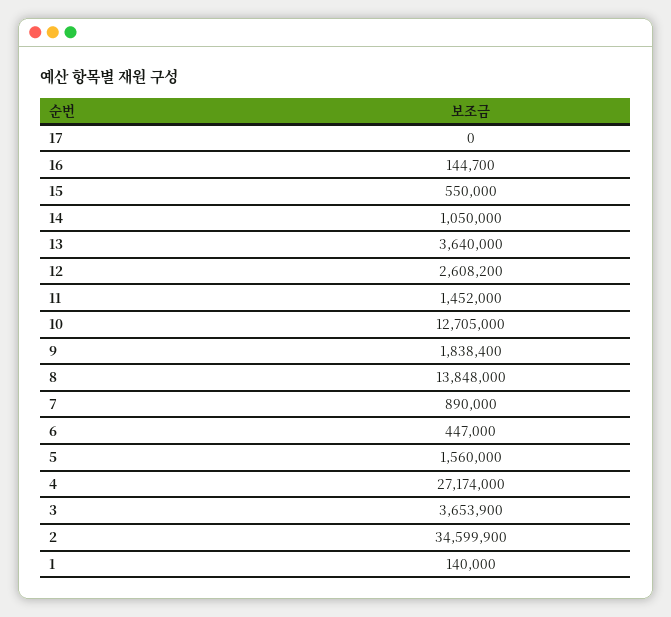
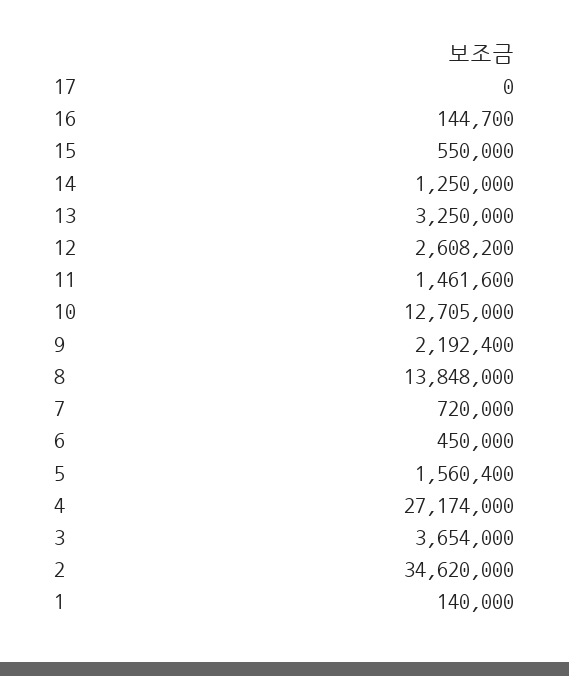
  {
    "17": 0,
    "16": 144700,
    "15": 550000,
-   "14": 1050000,
+   "14": 1250000,
-   "13": 3640000,
+   "13": 3250000,
    "12": 2608200,
-   "11": 1452000,
+   "11": 1461600,
    "10": 12705000,
-   "9": 1838400,
+   "9": 2192400,
    "8": 13848000,
-   "7": 890000,
+   "7": 720000,
-   "6": 447000,
+   "6": 450000,
-   "5": 1560000,
+   "5": 1560400,
    "4": 27174000,
-   "3": 3653900,
+   "3": 3654000,
-   "2": 34599900,
+   "2": 34620000,
    "1": 140000
  }

